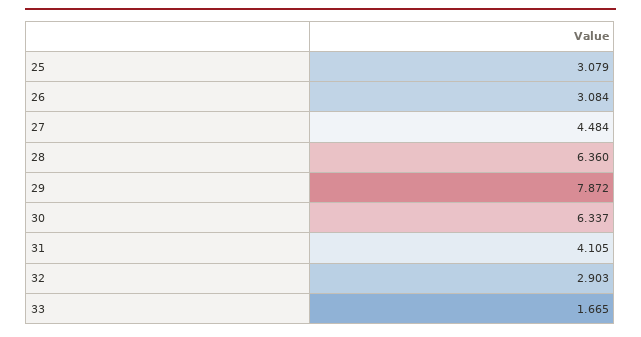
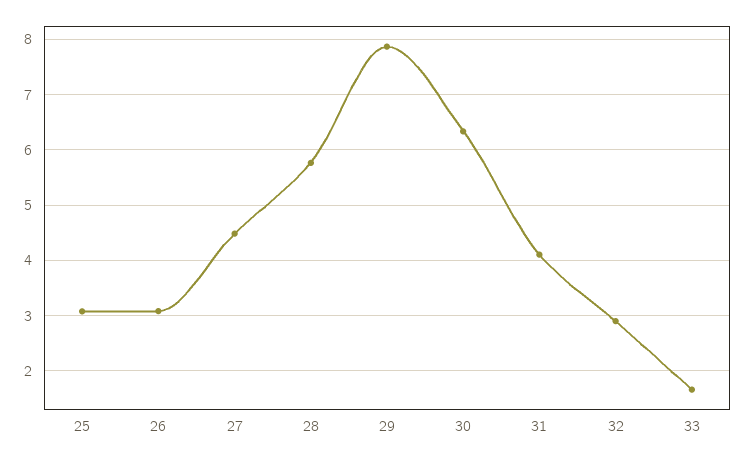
  {
    "25": 3.079,
    "26": 3.084,
    "27": 4.484,
-   "28": 6.36,
+   "28": 5.8,
    "29": 7.872,
    "30": 6.337,
    "31": 4.105,
    "32": 2.903,
    "33": 1.665
  }

